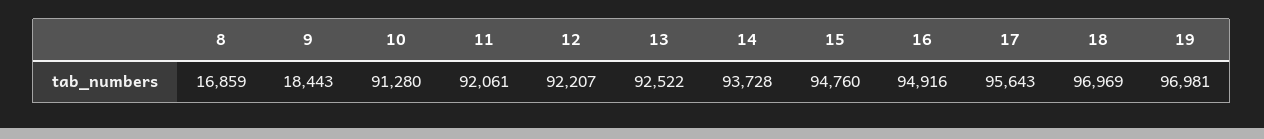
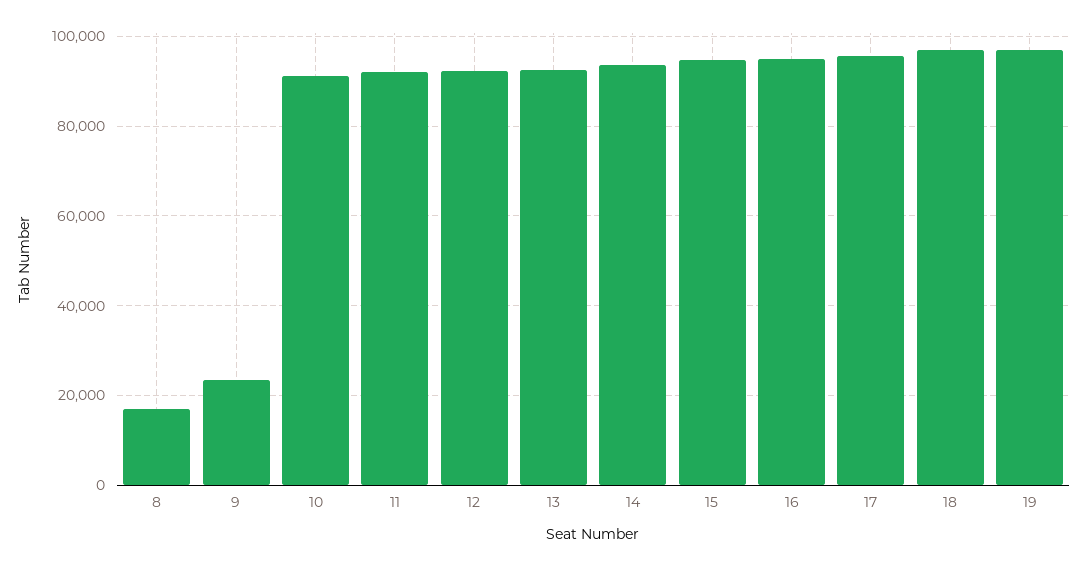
  {
    "8": 16859,
-   "9": 18443,
+   "9": 24000,
    "10": 91280,
    "11": 92061,
    "12": 92207,
    "13": 92522,
    "14": 93728,
    "15": 94760,
    "16": 94916,
    "17": 95643,
    "18": 96969,
    "19": 96981
  }

